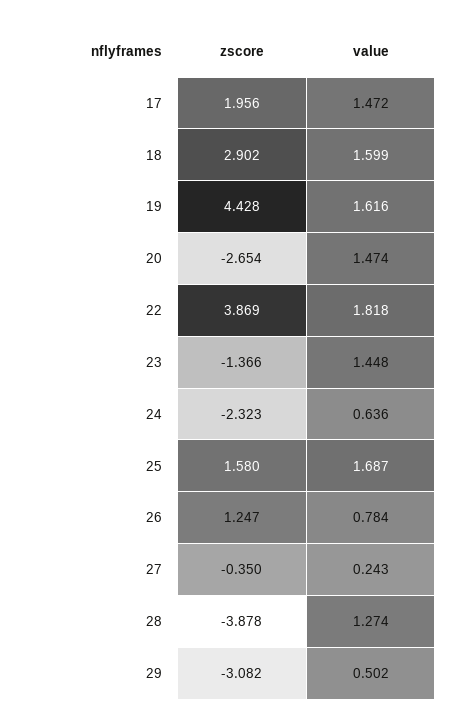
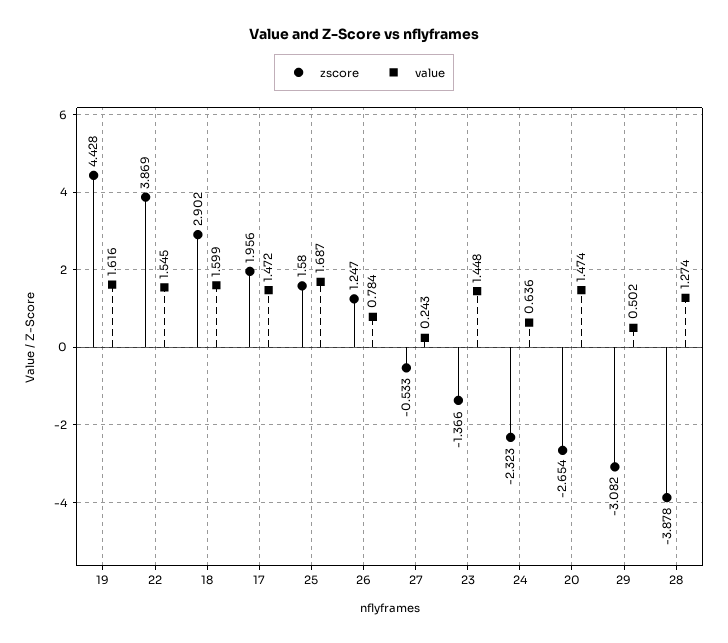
  {
    "zscore": {
      "17": 1.956,
      "18": 2.902,
      "19": 4.428,
      "20": -2.654,
      "22": 3.869,
      "23": -1.366,
      "24": -2.323,
      "25": 1.58,
      "26": 1.247,
-     "27": -0.35,
+     "27": -0.533,
      "28": -3.878,
      "29": -3.082
    },
    "value": {
      "17": 1.472,
      "18": 1.599,
      "19": 1.616,
      "20": 1.474,
-     "22": 1.818,
+     "22": 1.545,
      "23": 1.448,
      "24": 0.636,
      "25": 1.687,
      "26": 0.784,
      "27": 0.243,
      "28": 1.274,
      "29": 0.502
    }
  }

